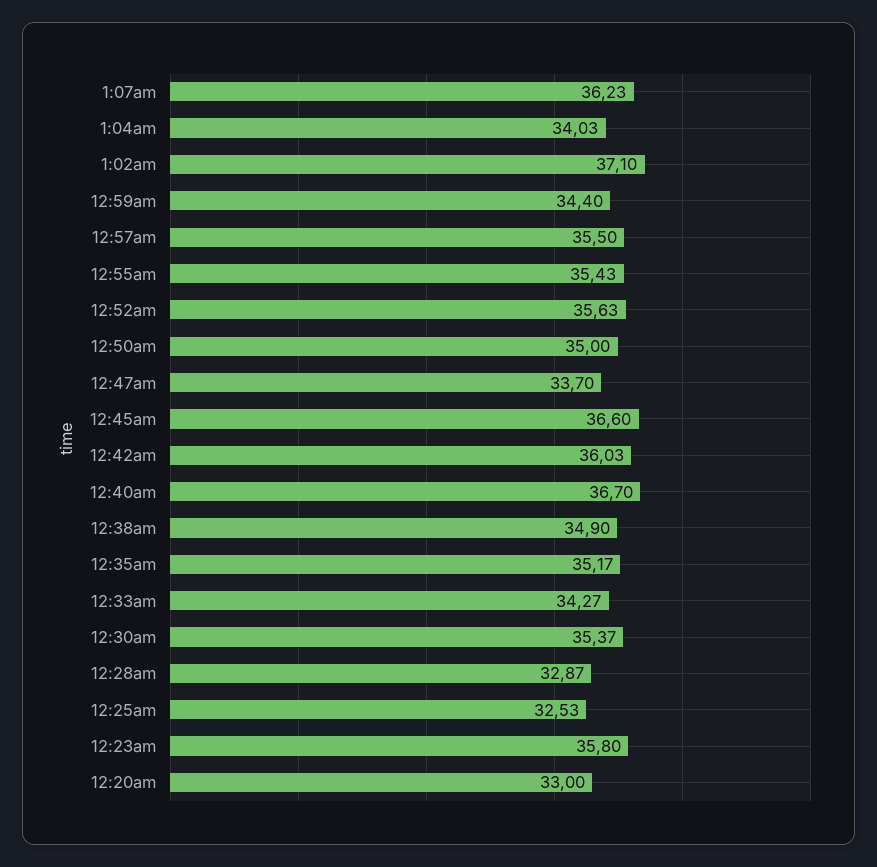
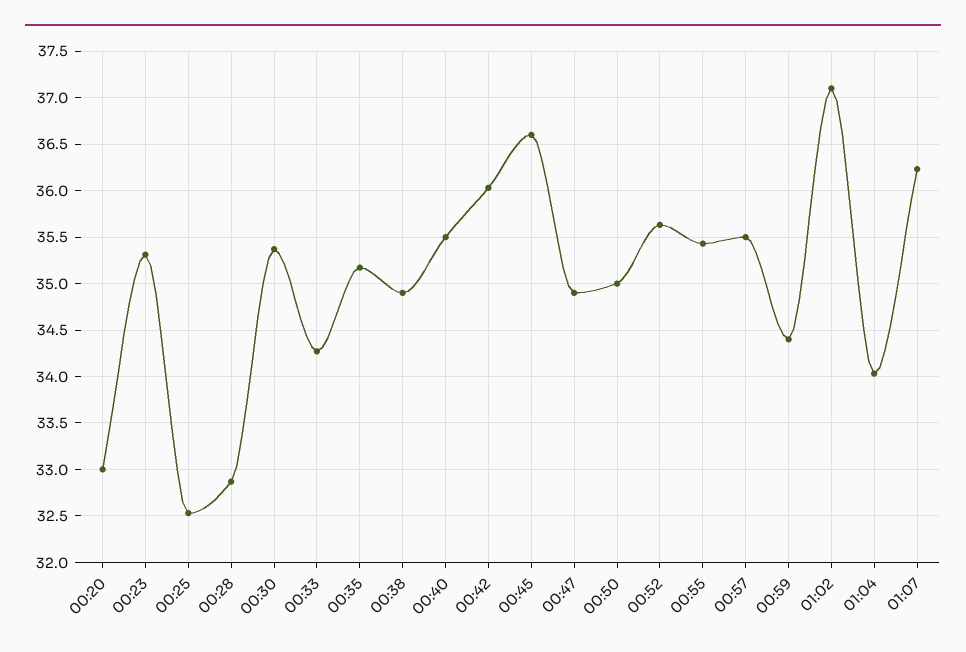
  {
    "1:07am": 36.23,
    "1:04am": 34.03,
    "1:02am": 37.1,
    "12:59am": 34.4,
    "12:57am": 35.5,
    "12:55am": 35.43,
    "12:52am": 35.63,
    "12:50am": 35,
-   "12:47am": 33.7,
+   "12:47am": 34.9,
    "12:45am": 36.6,
    "12:42am": 36.03,
-   "12:40am": 36.7,
+   "12:40am": 35.5,
    "12:38am": 34.9,
    "12:35am": 35.17,
    "12:33am": 34.27,
    "12:30am": 35.37,
    "12:28am": 32.87,
    "12:25am": 32.53,
-   "12:23am": 35.8,
+   "12:23am": 35.3,
    "12:20am": 33
  }

